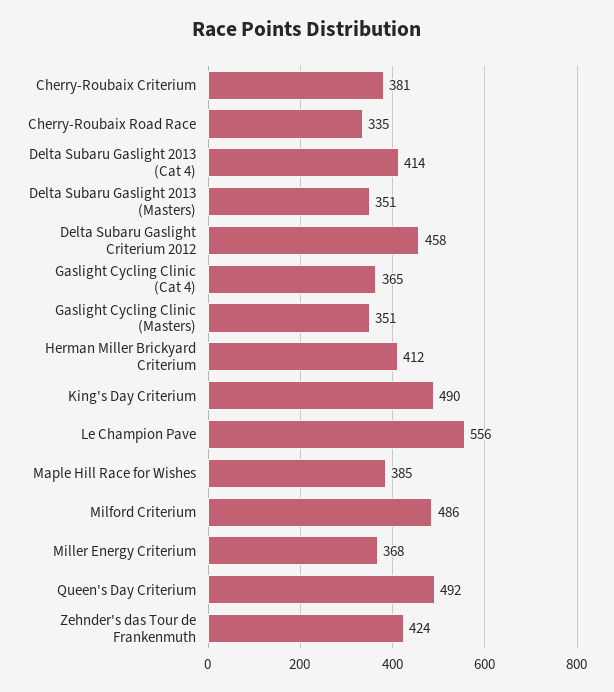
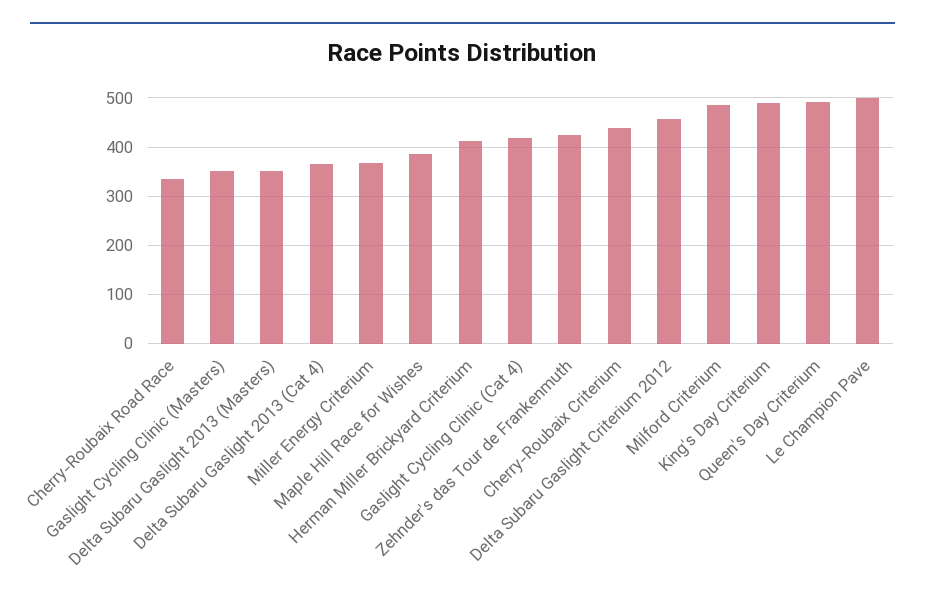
  {
-   "Cherry-Roubaix Criterium": 381,
+   "Cherry-Roubaix Criterium": 440,
    "Cherry-Roubaix Road Race": 335,
-   "Delta Subaru Gaslight 2013 (Cat 4)": 414,
+   "Delta Subaru Gaslight 2013 (Cat 4)": 360,
    "Delta Subaru Gaslight 2013 (Masters)": 351,
    "Delta Subaru Gaslight Criterium 2012": 458,
-   "Gaslight Cycling Clinic (Cat 4)": 365,
+   "Gaslight Cycling Clinic (Cat 4)": 420,
    "Gaslight Cycling Clinic (Masters)": 351,
    "Herman Miller Brickyard Criterium": 412,
    "King's Day Criterium": 490,
-   "Le Champion Pave": 556,
+   "Le Champion Pave": 500,
    "Maple Hill Race for Wishes": 385,
    "Milford Criterium": 486,
    "Miller Energy Criterium": 368,
    "Queen's Day Criterium": 492,
    "Zehnder's das Tour de Frankenmuth": 424
  }

